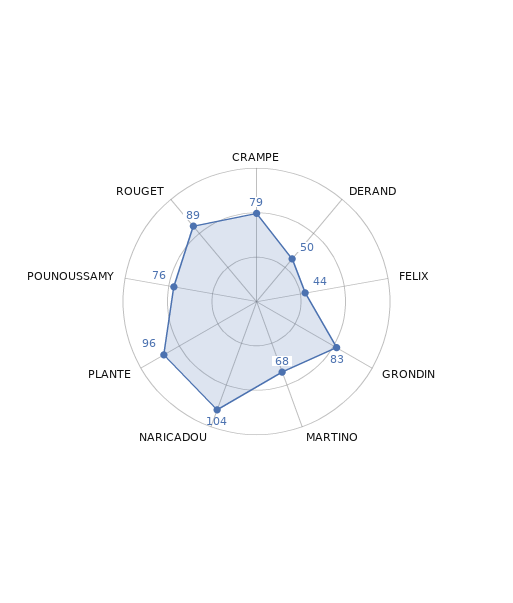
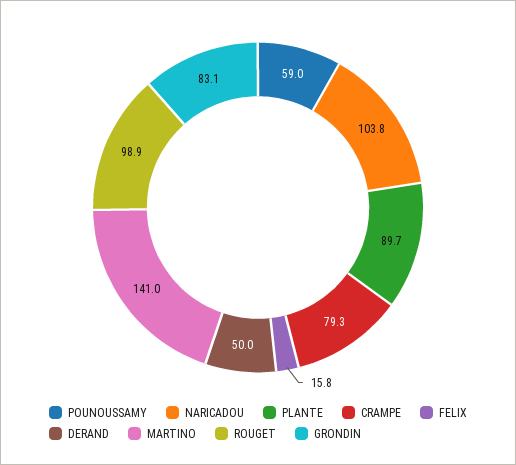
  {
    "CRAMPE": 79.3,
    "DERAND": 50,
-   "FELIX": 44,
+   "FELIX": 15.8,
    "GRONDIN": 83.1,
-   "MARTINO": 68,
+   "MARTINO": 141,
    "NARICADOU": 103.8,
-   "PLANTE": 96,
+   "PLANTE": 89.7,
-   "POUNOUSSAMY": 76,
+   "POUNOUSSAMY": 59,
-   "ROUGET": 89
+   "ROUGET": 98.9
  }

